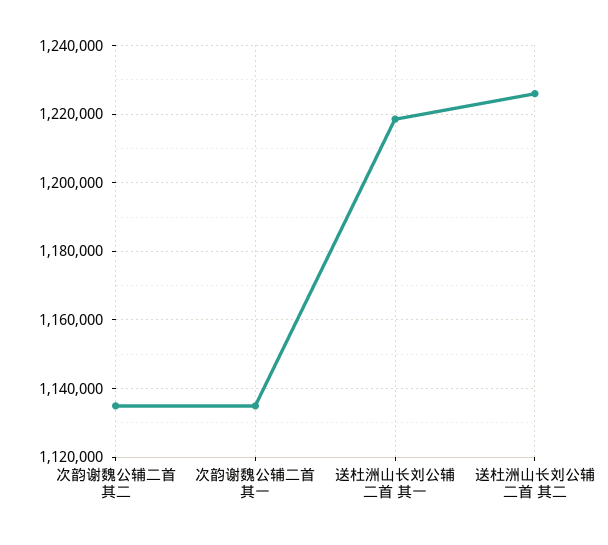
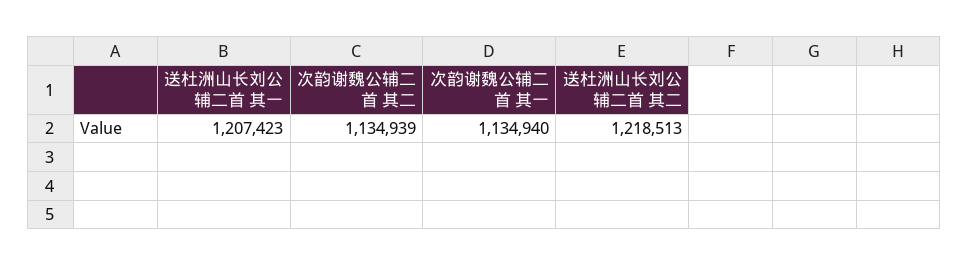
  {
    "次韵谢魏公辅二首 其二": 1134939,
    "次韵谢魏公辅二首 其一": 1134940,
-   "送杜洲山长刘公辅二首 其一": 1218000,
+   "送杜洲山长刘公辅二首 其一": 1207423,
-   "送杜洲山长刘公辅二首 其二": 1226000
+   "送杜洲山长刘公辅二首 其二": 1218513
  }

